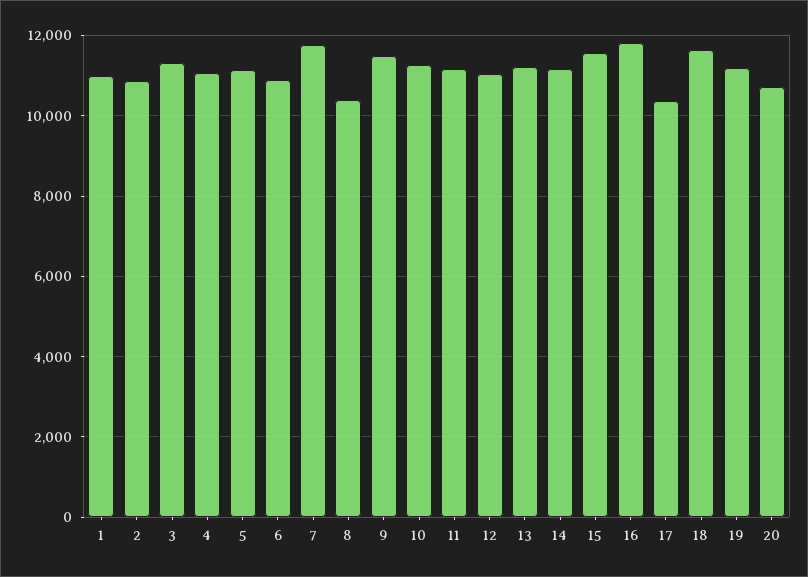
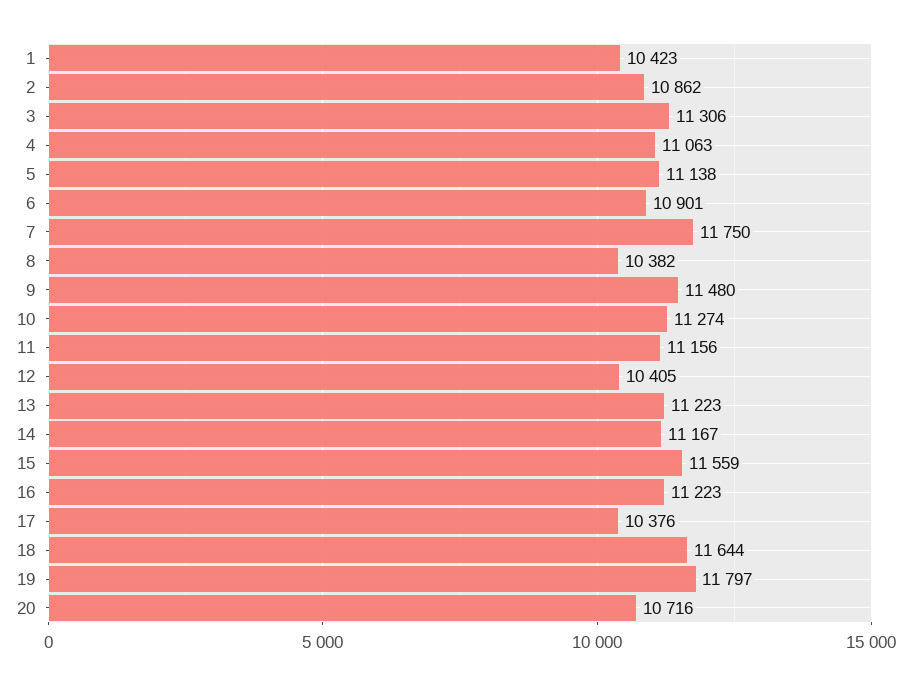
  {
-   "1": 11000,
+   "1": 10423,
    "2": 10862,
    "3": 11306,
    "4": 11063,
    "5": 11138,
    "6": 10901,
    "7": 11750,
    "8": 10382,
    "9": 11480,
    "10": 11274,
    "11": 11156,
-   "12": 11000,
+   "12": 10405,
    "13": 11223,
    "14": 11167,
    "15": 11559,
-   "16": 11800,
+   "16": 11223,
    "17": 10376,
    "18": 11644,
-   "19": 11200,
+   "19": 11797,
    "20": 10716
  }

